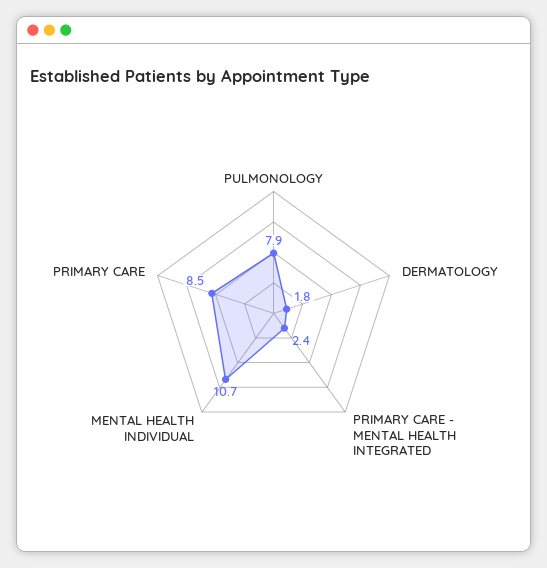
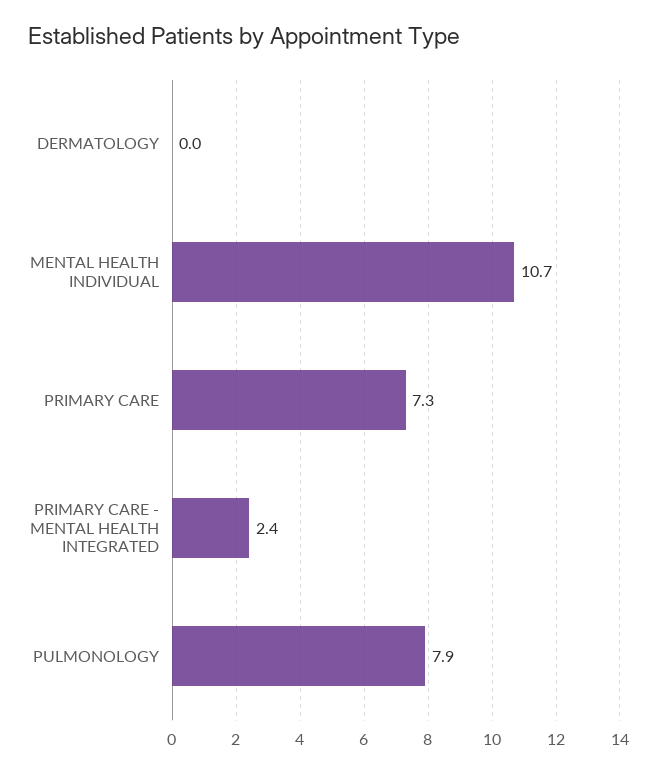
  {
    "PULMONOLOGY": 7.9,
-   "DERMATOLOGY": 1.8,
+   "DERMATOLOGY": 0,
    "PRIMARY CARE - MENTAL HEALTH INTEGRATED": 2.4,
    "MENTAL HEALTH INDIVIDUAL": 10.7,
-   "PRIMARY CARE": 8.5
+   "PRIMARY CARE": 7.3
  }

